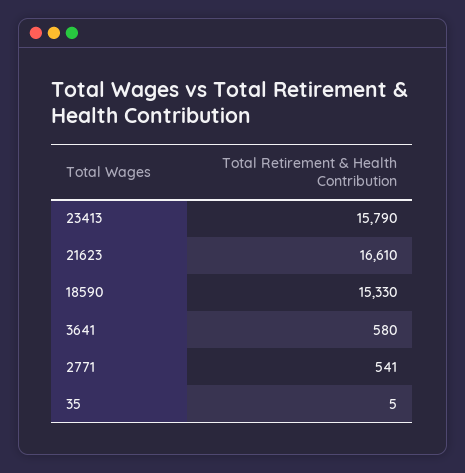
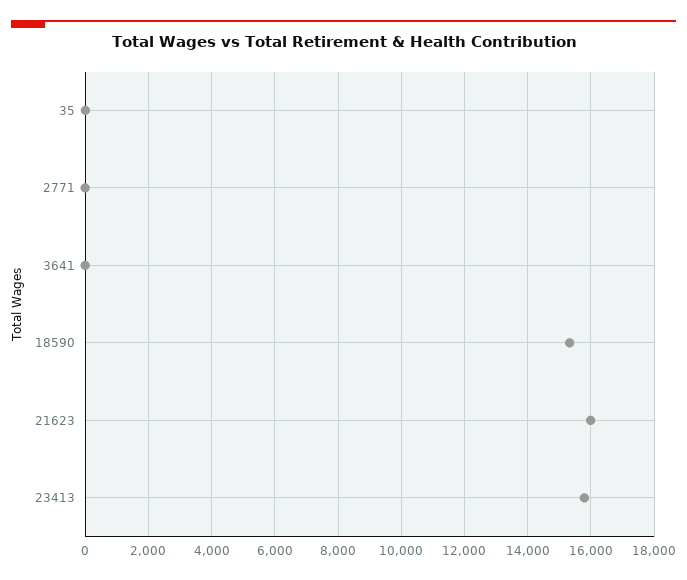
  {
    "23413": 15790,
-   "21623": 16610,
+   "21623": 16000,
    "18590": 15330,
-   "3641": 580,
+   "3641": 0,
-   "2771": 541,
+   "2771": 0,
    "35": 5
  }

